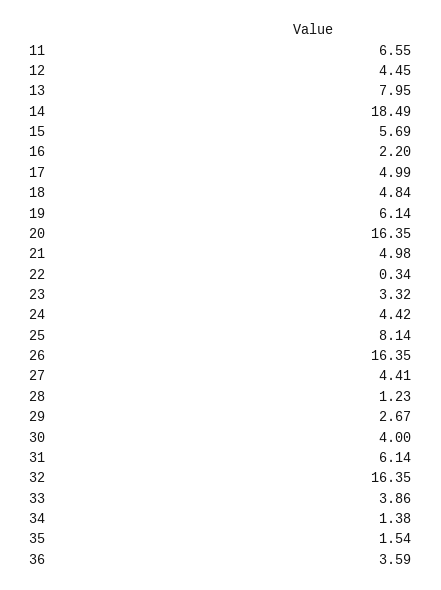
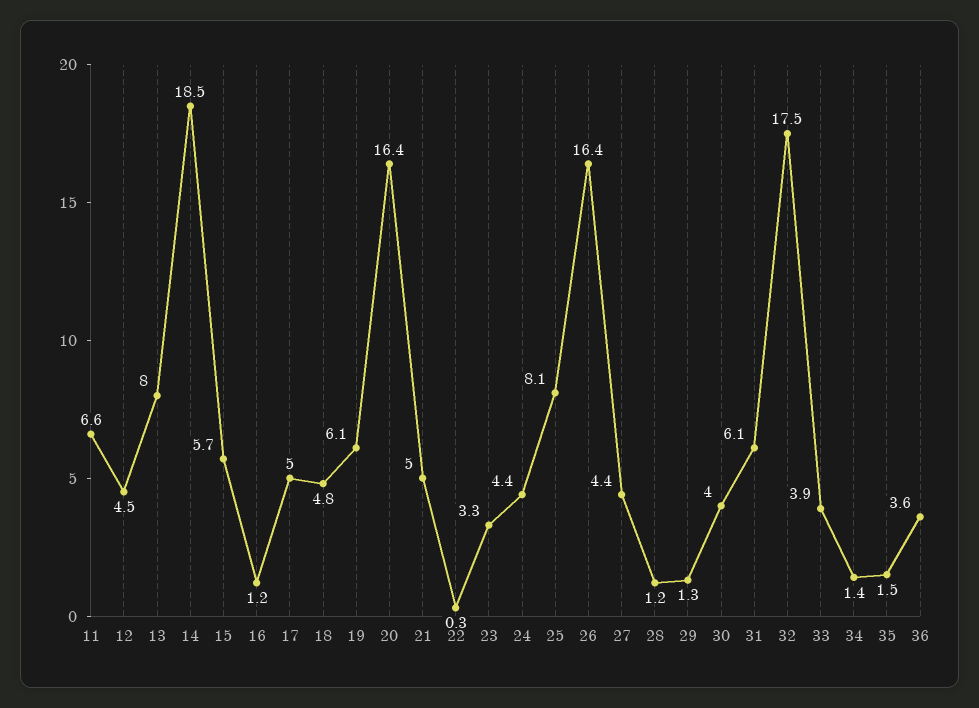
  {
    "11": 6.55,
    "12": 4.45,
    "13": 7.95,
    "14": 18.49,
    "15": 5.69,
-   "16": 2.2,
+   "16": 1.2,
    "17": 4.99,
    "18": 4.84,
    "19": 6.14,
    "20": 16.35,
    "21": 4.98,
    "22": 0.34,
    "23": 3.32,
    "24": 4.42,
    "25": 8.14,
    "26": 16.35,
    "27": 4.41,
    "28": 1.23,
-   "29": 2.67,
+   "29": 1.3,
    "30": 4,
    "31": 6.14,
-   "32": 16.35,
+   "32": 17.5,
    "33": 3.86,
    "34": 1.38,
    "35": 1.54,
    "36": 3.59
  }

